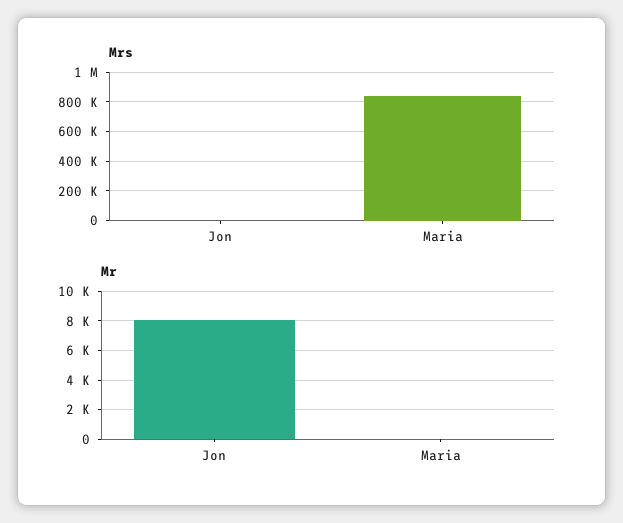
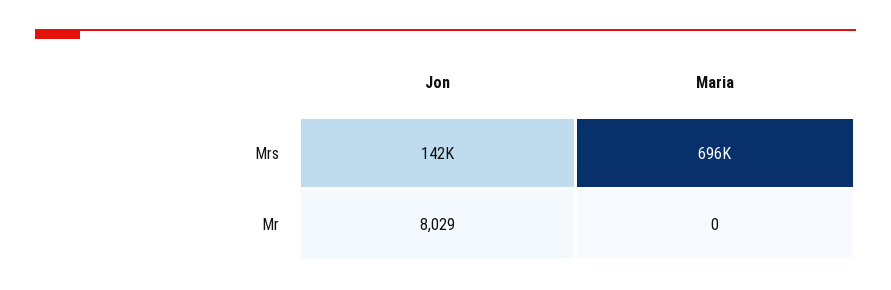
  {
    "Mrs": {
-     "Jon": 0,
+     "Jon": 142000,
-     "Maria": 850000
+     "Maria": 696000
    },
    "Mr": {
      "Jon": 8029,
      "Maria": 0
    }
  }

